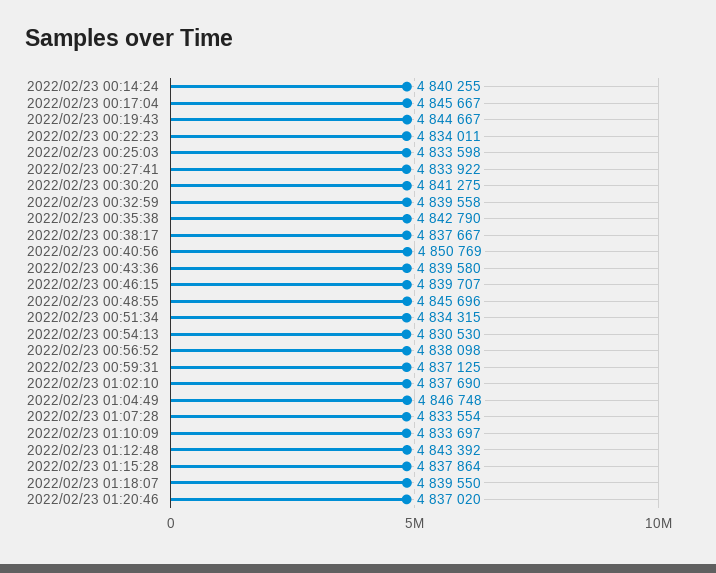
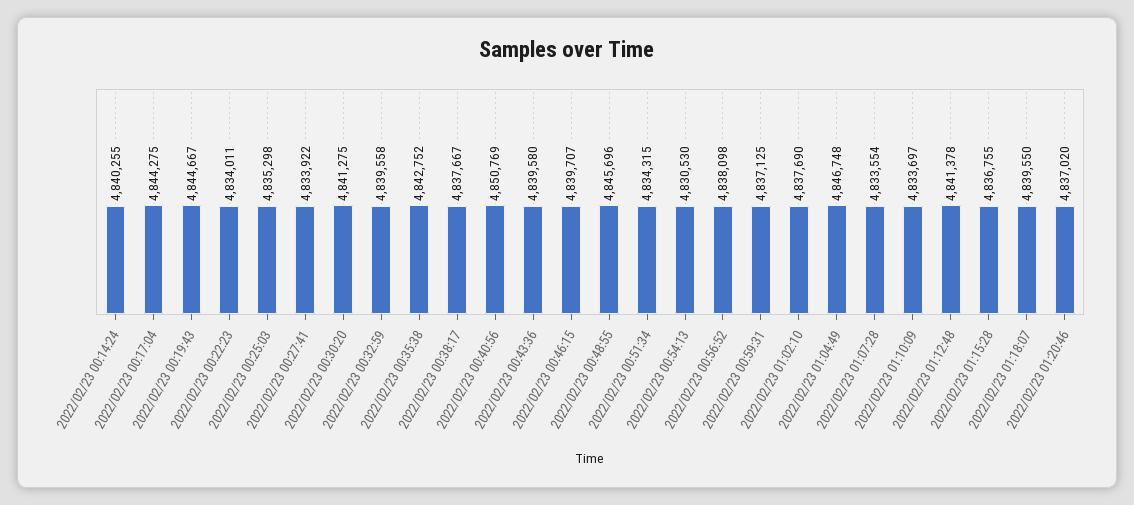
  {
    "2022/02/23 00:14:24": 4840255,
-   "2022/02/23 00:17:04": 4845667,
+   "2022/02/23 00:17:04": 4844275,
    "2022/02/23 00:19:43": 4844667,
    "2022/02/23 00:22:23": 4834011,
-   "2022/02/23 00:25:03": 4833598,
+   "2022/02/23 00:25:03": 4835298,
    "2022/02/23 00:27:41": 4833922,
    "2022/02/23 00:30:20": 4841275,
    "2022/02/23 00:32:59": 4839558,
-   "2022/02/23 00:35:38": 4842790,
+   "2022/02/23 00:35:38": 4842752,
    "2022/02/23 00:38:17": 4837667,
    "2022/02/23 00:40:56": 4850769,
    "2022/02/23 00:43:36": 4839580,
    "2022/02/23 00:46:15": 4839707,
    "2022/02/23 00:48:55": 4845696,
    "2022/02/23 00:51:34": 4834315,
    "2022/02/23 00:54:13": 4830530,
    "2022/02/23 00:56:52": 4838098,
    "2022/02/23 00:59:31": 4837125,
    "2022/02/23 01:02:10": 4837690,
    "2022/02/23 01:04:49": 4846748,
    "2022/02/23 01:07:28": 4833554,
    "2022/02/23 01:10:09": 4833697,
-   "2022/02/23 01:12:48": 4843392,
+   "2022/02/23 01:12:48": 4841378,
-   "2022/02/23 01:15:28": 4837864,
+   "2022/02/23 01:15:28": 4836755,
    "2022/02/23 01:18:07": 4839550,
    "2022/02/23 01:20:46": 4837020
  }

